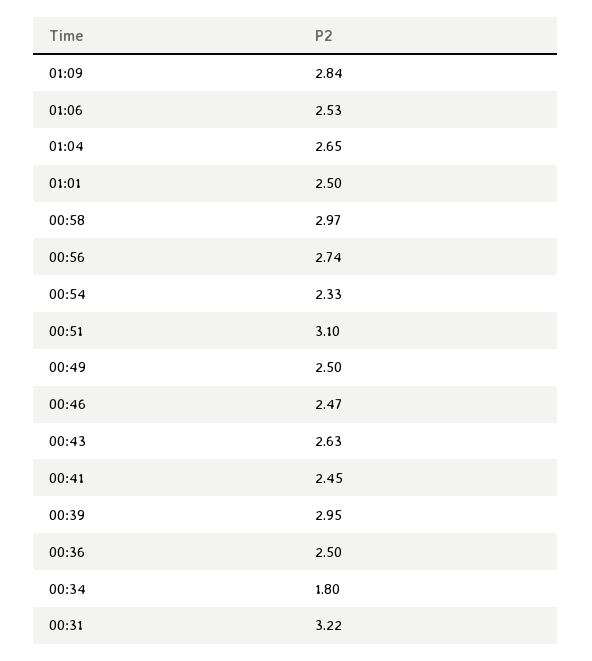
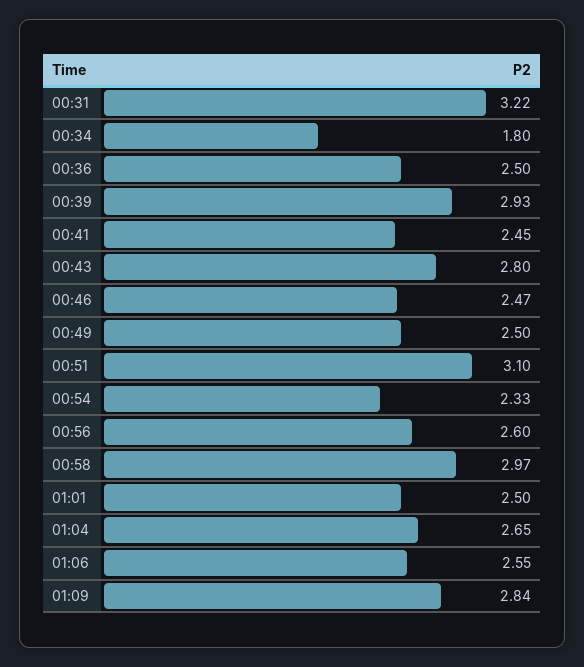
  {
    "01:09": 2.84,
-   "01:06": 2.53,
+   "01:06": 2.55,
    "01:04": 2.65,
    "01:01": 2.5,
    "00:58": 2.97,
-   "00:56": 2.74,
+   "00:56": 2.6,
    "00:54": 2.33,
    "00:51": 3.1,
    "00:49": 2.5,
    "00:46": 2.47,
-   "00:43": 2.63,
+   "00:43": 2.8,
    "00:41": 2.45,
-   "00:39": 2.95,
+   "00:39": 2.93,
    "00:36": 2.5,
    "00:34": 1.8,
    "00:31": 3.22
  }

